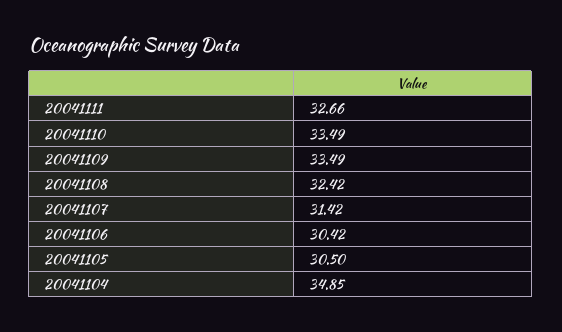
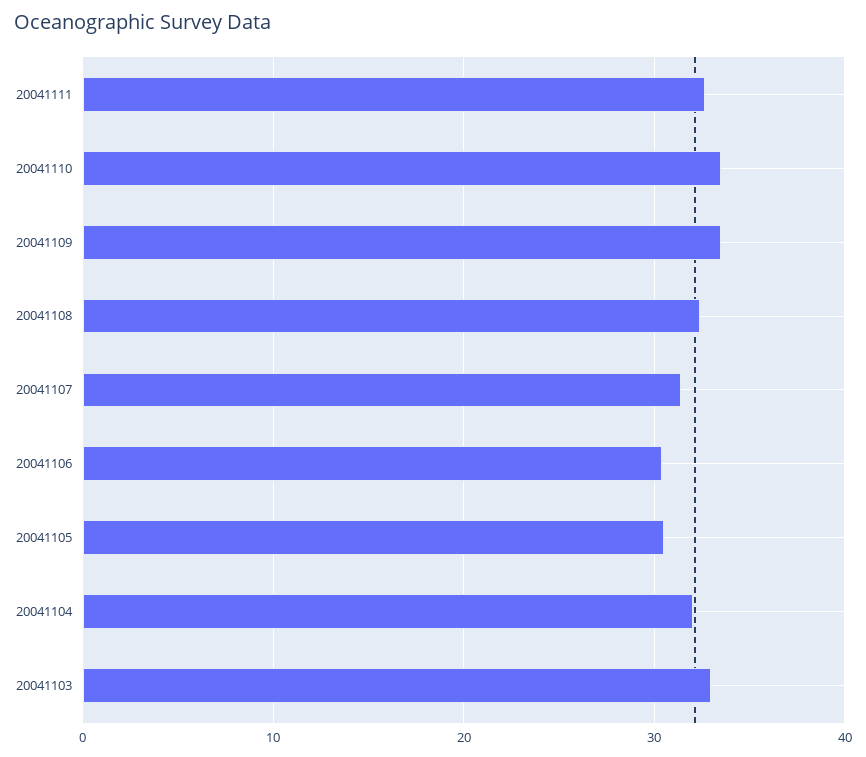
  {
    "20041111": 32.66,
    "20041110": 33.49,
    "20041109": 33.49,
    "20041108": 32.42,
    "20041107": 31.42,
    "20041106": 30.42,
    "20041105": 30.5,
-   "20041104": 34.85
+   "20041104": 32,
+   "20041103": 33
  }

